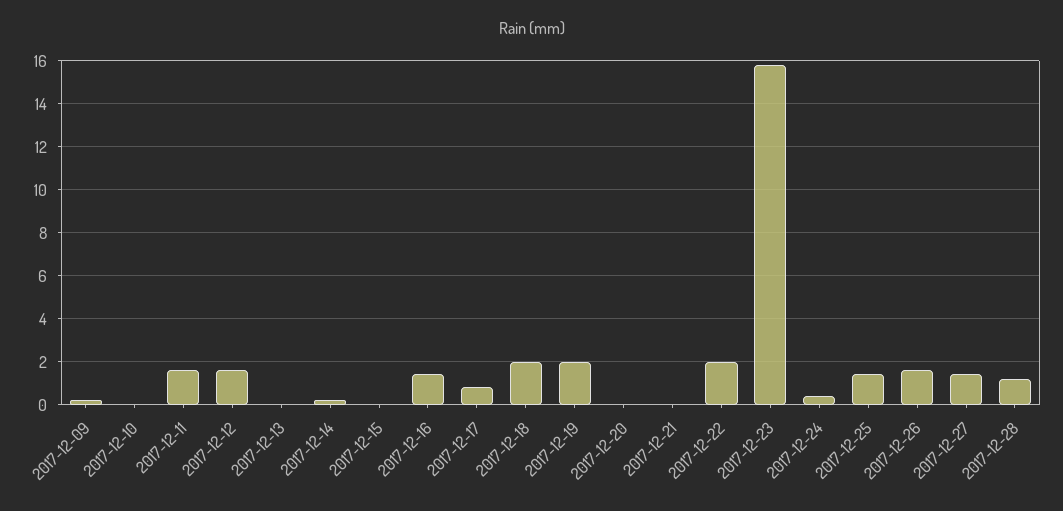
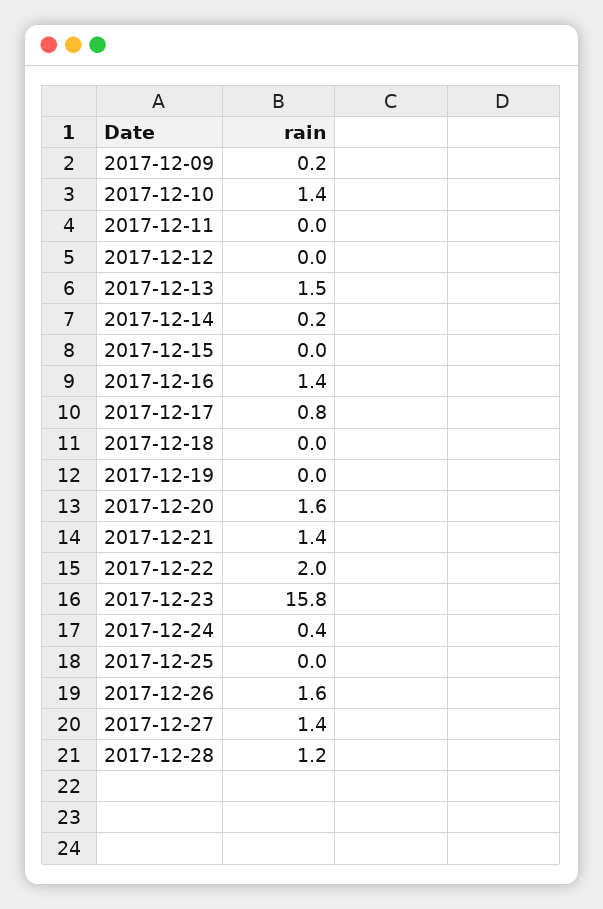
  {
    "2017-12-09": 0.2,
-   "2017-12-10": 0,
+   "2017-12-10": 1.4,
-   "2017-12-11": 1.5,
+   "2017-12-11": 0,
-   "2017-12-12": 1.5,
+   "2017-12-12": 0,
-   "2017-12-13": 0,
+   "2017-12-13": 1.5,
    "2017-12-14": 0.2,
    "2017-12-15": 0,
    "2017-12-16": 1.4,
    "2017-12-17": 0.8,
-   "2017-12-18": 2,
+   "2017-12-18": 0,
-   "2017-12-19": 2,
+   "2017-12-19": 0,
-   "2017-12-20": 0,
+   "2017-12-20": 1.6,
-   "2017-12-21": 0,
+   "2017-12-21": 1.4,
    "2017-12-22": 2,
    "2017-12-23": 15.8,
    "2017-12-24": 0.4,
-   "2017-12-25": 1.5,
+   "2017-12-25": 0,
    "2017-12-26": 1.6,
    "2017-12-27": 1.4,
    "2017-12-28": 1.2
  }

